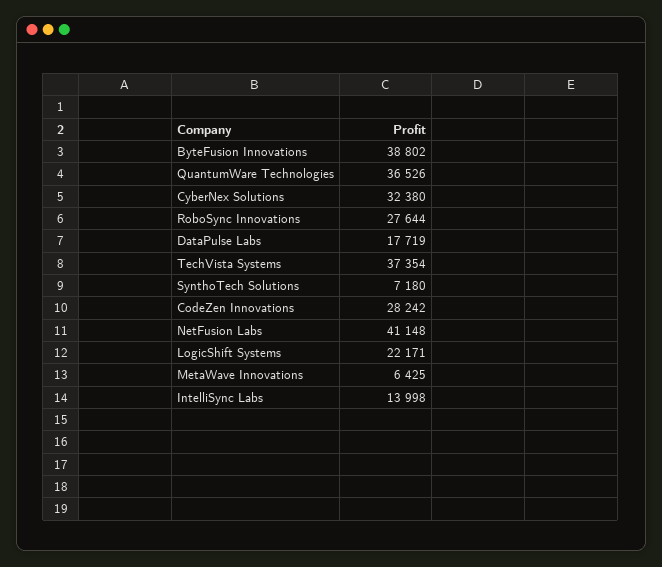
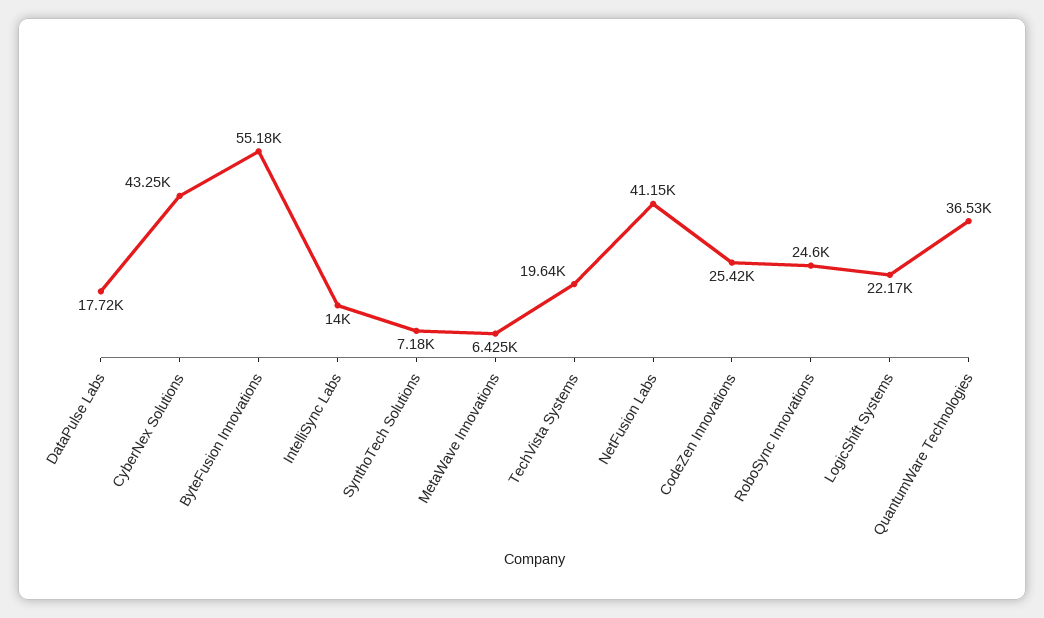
  {
-   "ByteFusion Innovations": 38802,
+   "ByteFusion Innovations": 55180,
    "QuantumWare Technologies": 36526,
-   "CyberNex Solutions": 32380,
+   "CyberNex Solutions": 43250,
-   "RoboSync Innovations": 27644,
+   "RoboSync Innovations": 24600,
    "DataPulse Labs": 17719,
-   "TechVista Systems": 37354,
+   "TechVista Systems": 19640,
    "SynthoTech Solutions": 7180,
-   "CodeZen Innovations": 28242,
+   "CodeZen Innovations": 25420,
    "NetFusion Labs": 41148,
    "LogicShift Systems": 22171,
    "MetaWave Innovations": 6425,
    "IntelliSync Labs": 13998
  }

